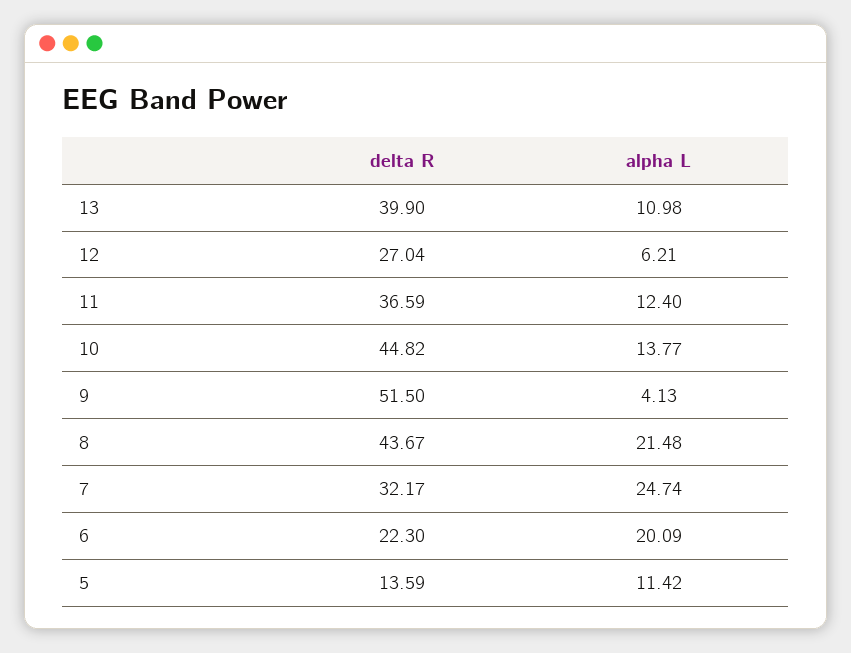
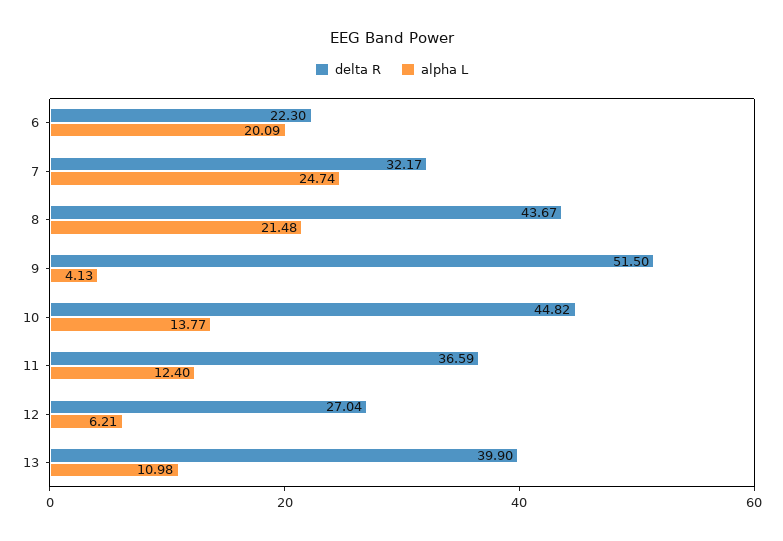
  {
    "delta R": {
      "13": 39.9,
      "12": 27.04,
      "11": 36.59,
      "10": 44.82,
      "9": 51.5,
      "8": 43.67,
      "7": 32.17,
-     "6": 22.3,
+     "6": 22.3
-     "5": 13.59
    },
    "alpha L": {
      "13": 10.98,
      "12": 6.21,
      "11": 12.4,
      "10": 13.77,
      "9": 4.13,
      "8": 21.48,
      "7": 24.74,
-     "6": 20.09,
+     "6": 20.09
-     "5": 11.42
    }
  }

